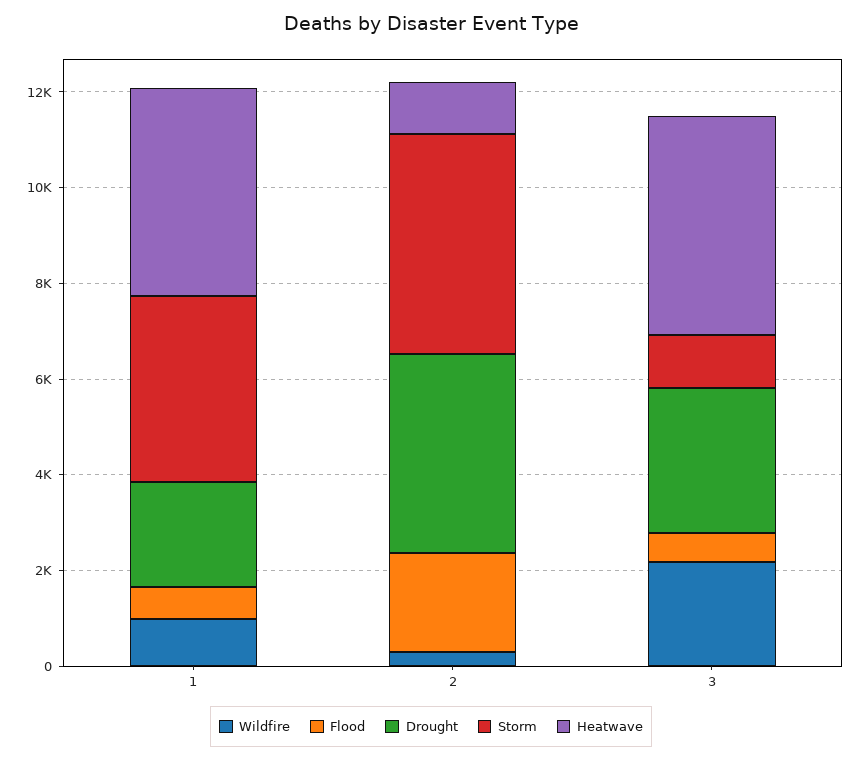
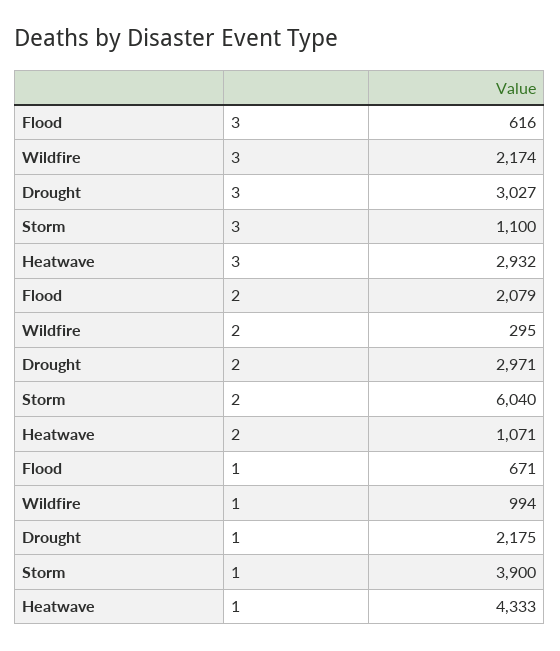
  {
    "Wildfire": {
      "1": 994,
      "2": 295,
      "3": 2174
    },
    "Flood": {
      "1": 671,
      "2": 2079,
      "3": 616
    },
    "Drought": {
      "1": 2175,
-     "2": 4000,
+     "2": 2971,
      "3": 3027
    },
    "Storm": {
      "1": 3900,
-     "2": 4500,
+     "2": 6040,
      "3": 1100
    },
    "Heatwave": {
      "1": 4333,
      "2": 1071,
-     "3": 4500
+     "3": 2932
    }
  }

